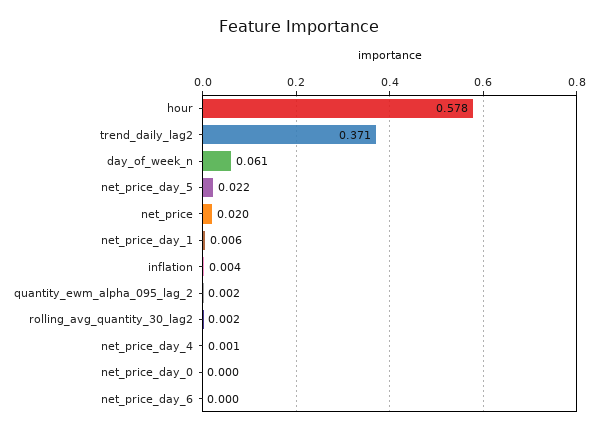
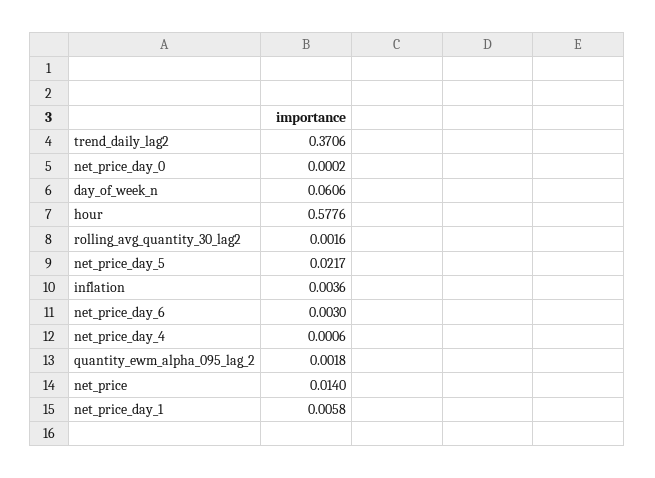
  {
    "hour": 0.5776,
    "trend_daily_lag2": 0.3706,
    "day_of_week_n": 0.0606,
    "net_price_day_5": 0.0217,
-   "net_price": 0.02,
+   "net_price": 0.014,
    "net_price_day_1": 0.0058,
    "inflation": 0.0036,
    "quantity_ewm_alpha_095_lag_2": 0.0018,
    "rolling_avg_quantity_30_lag2": 0.0016,
    "net_price_day_4": 0.0006,
    "net_price_day_0": 0.0002,
-   "net_price_day_6": 0
+   "net_price_day_6": 0.003
  }

